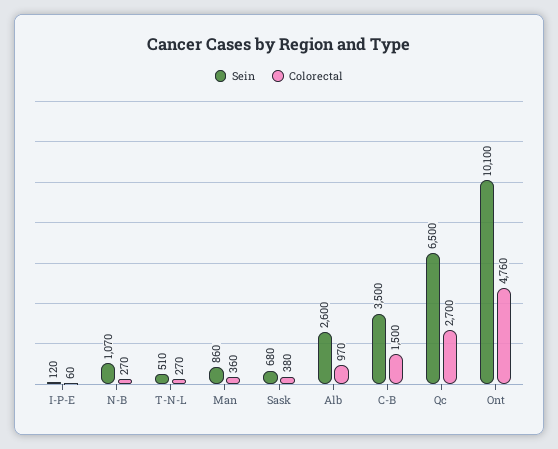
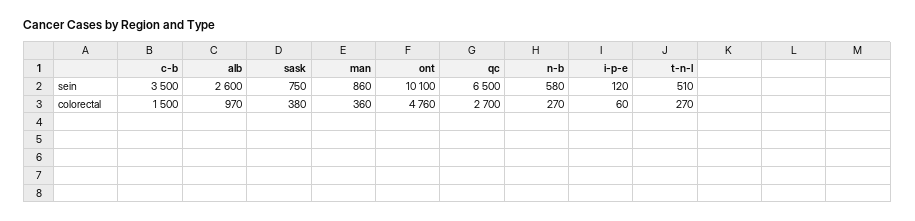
  {
    "Sein": {
      "I-P-E": 120,
-     "N-B": 1070,
+     "N-B": 580,
      "T-N-L": 510,
      "Man": 860,
-     "Sask": 680,
+     "Sask": 750,
      "Alb": 2600,
      "C-B": 3500,
      "Qc": 6500,
      "Ont": 10100
    },
    "Colorectal": {
      "I-P-E": 60,
      "N-B": 270,
      "T-N-L": 270,
      "Man": 360,
      "Sask": 380,
      "Alb": 970,
      "C-B": 1500,
      "Qc": 2700,
      "Ont": 4760
    }
  }

